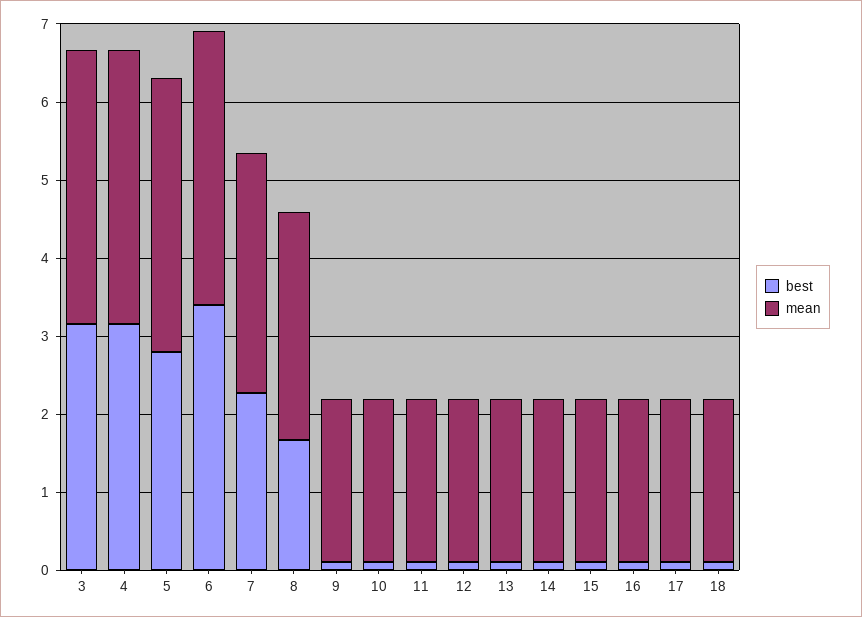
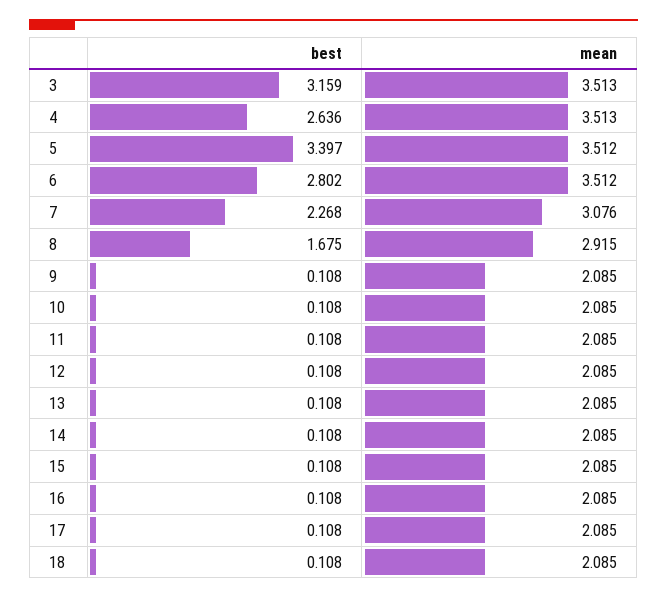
  {
    "best": {
      "3": 3.159,
-     "4": 3.2,
+     "4": 2.636,
-     "5": 2.8,
+     "5": 3.397,
-     "6": 3.4,
+     "6": 2.802,
      "7": 2.268,
      "8": 1.675,
      "9": 0.108,
      "10": 0.108,
      "11": 0.108,
      "12": 0.108,
      "13": 0.108,
      "14": 0.108,
      "15": 0.108,
      "16": 0.108,
      "17": 0.108,
      "18": 0.108
    },
    "mean": {
      "3": 3.513,
      "4": 3.513,
      "5": 3.512,
      "6": 3.512,
      "7": 3.076,
      "8": 2.915,
      "9": 2.085,
      "10": 2.085,
      "11": 2.085,
      "12": 2.085,
      "13": 2.085,
      "14": 2.085,
      "15": 2.085,
      "16": 2.085,
      "17": 2.085,
      "18": 2.085
    }
  }

